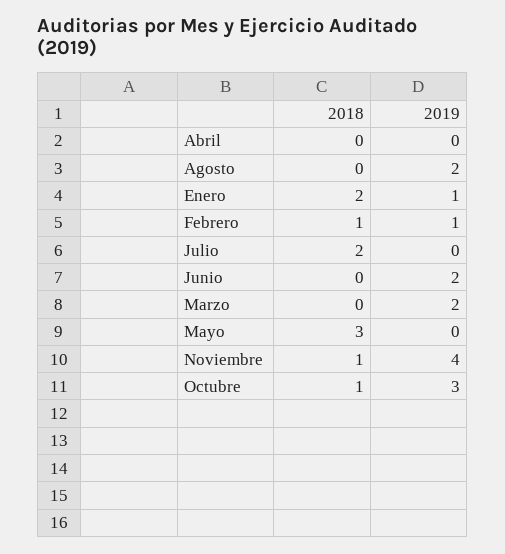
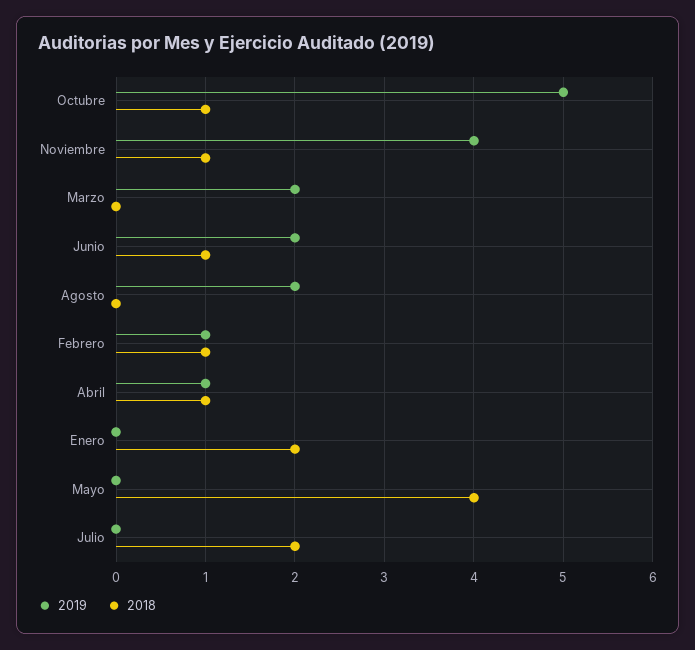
  {
    "2018": {
-     "Abril": 0,
+     "Abril": 1,
      "Agosto": 0,
      "Enero": 2,
      "Febrero": 1,
      "Julio": 2,
-     "Junio": 0,
+     "Junio": 1,
      "Marzo": 0,
-     "Mayo": 3,
+     "Mayo": 4,
      "Noviembre": 1,
      "Octubre": 1
    },
    "2019": {
-     "Abril": 0,
+     "Abril": 1,
      "Agosto": 2,
-     "Enero": 1,
+     "Enero": 0,
      "Febrero": 1,
      "Julio": 0,
      "Junio": 2,
      "Marzo": 2,
      "Mayo": 0,
      "Noviembre": 4,
-     "Octubre": 3
+     "Octubre": 5
    }
  }

